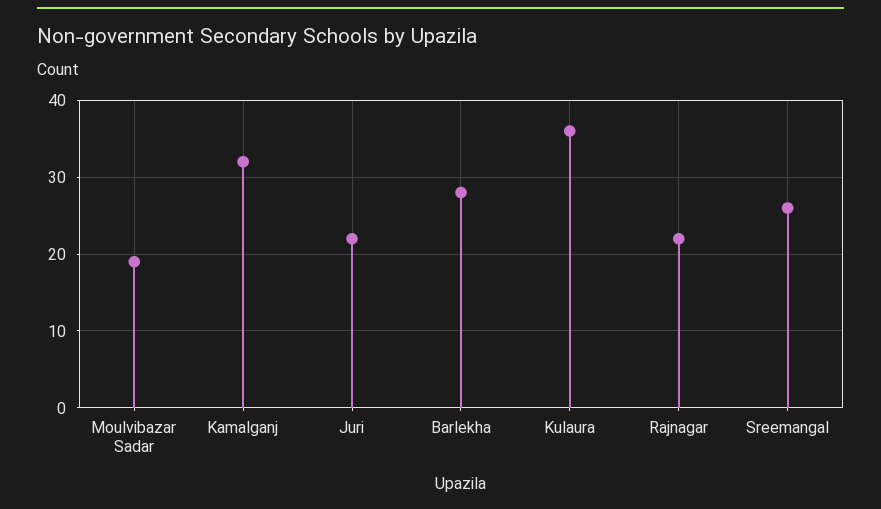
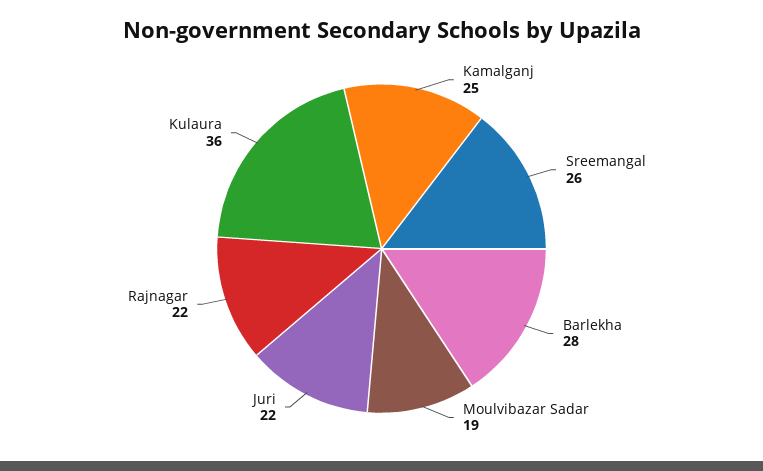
  {
    "Moulvibazar Sadar": 19,
-   "Kamalganj": 32,
+   "Kamalganj": 25,
    "Juri": 22,
    "Barlekha": 28,
    "Kulaura": 36,
    "Rajnagar": 22,
    "Sreemangal": 26
  }

